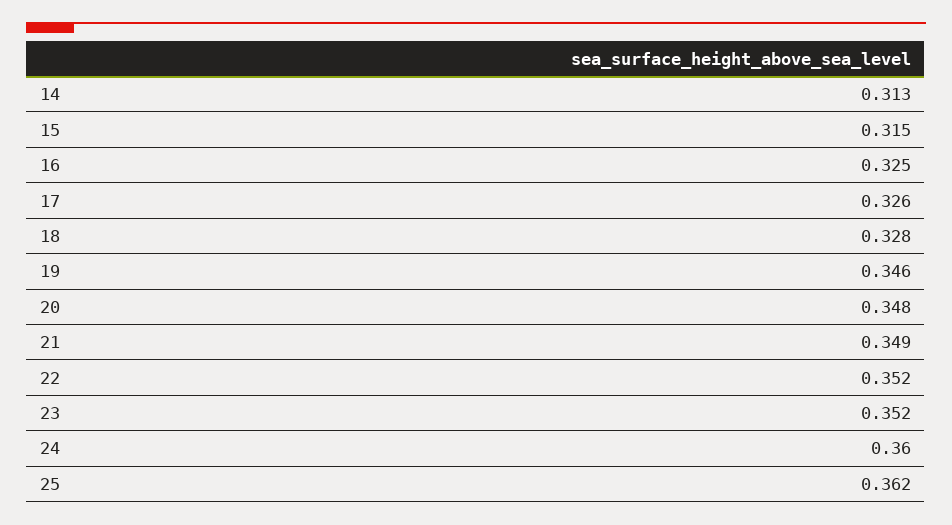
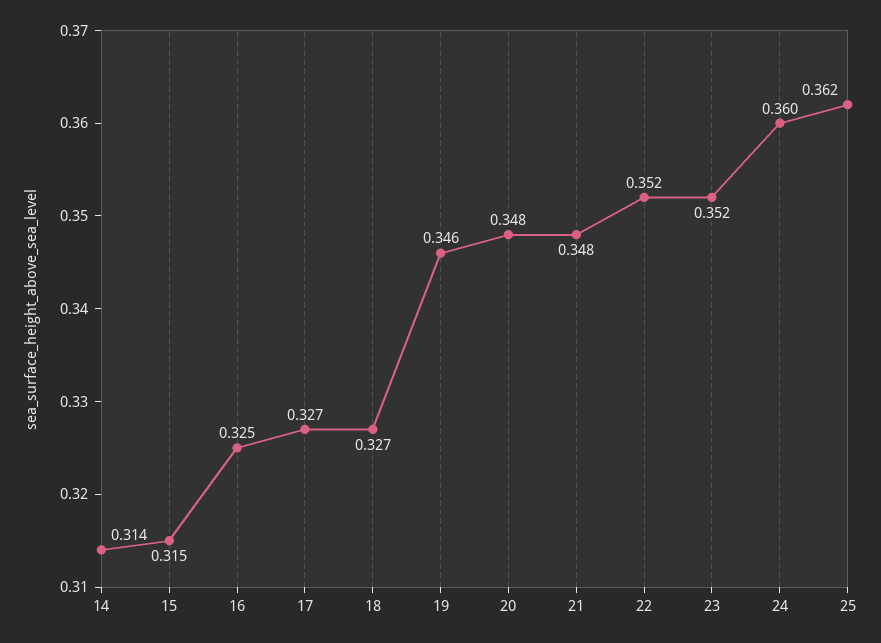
  {
-   "14": 0.313,
+   "14": 0.314,
    "15": 0.315,
    "16": 0.325,
-   "17": 0.326,
+   "17": 0.327,
-   "18": 0.328,
+   "18": 0.327,
    "19": 0.346,
    "20": 0.348,
-   "21": 0.349,
+   "21": 0.348,
    "22": 0.352,
    "23": 0.352,
    "24": 0.36,
    "25": 0.362
  }

